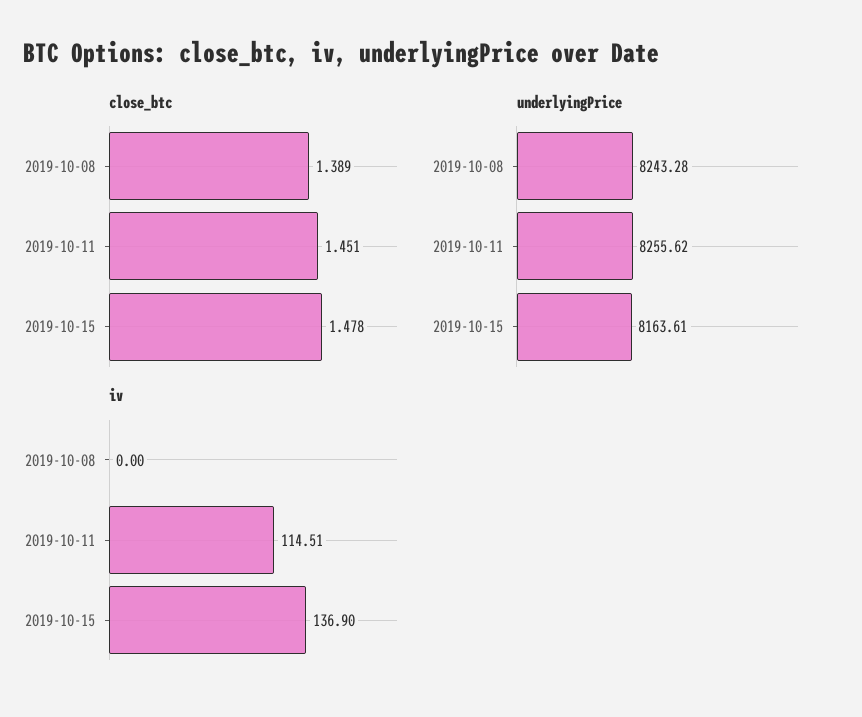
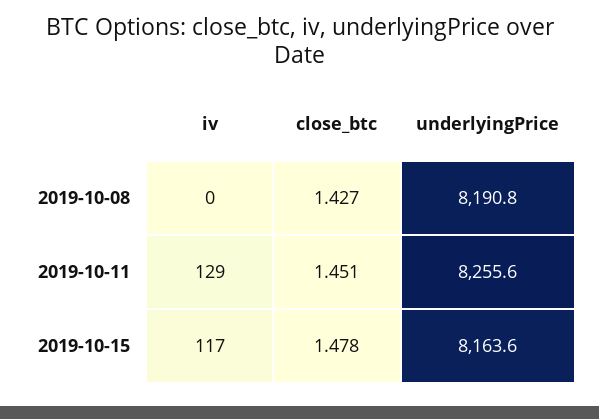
  {
    "close_btc": {
-     "2019-10-08": 1.389,
+     "2019-10-08": 1.427,
      "2019-10-11": 1.451,
      "2019-10-15": 1.478
    },
    "underlyingPrice": {
-     "2019-10-08": 8243.28,
+     "2019-10-08": 8190.8,
      "2019-10-11": 8255.62,
      "2019-10-15": 8163.61
    },
    "iv": {
      "2019-10-08": 0,
-     "2019-10-11": 114.51,
+     "2019-10-11": 129,
-     "2019-10-15": 136.9
+     "2019-10-15": 117
    }
  }

